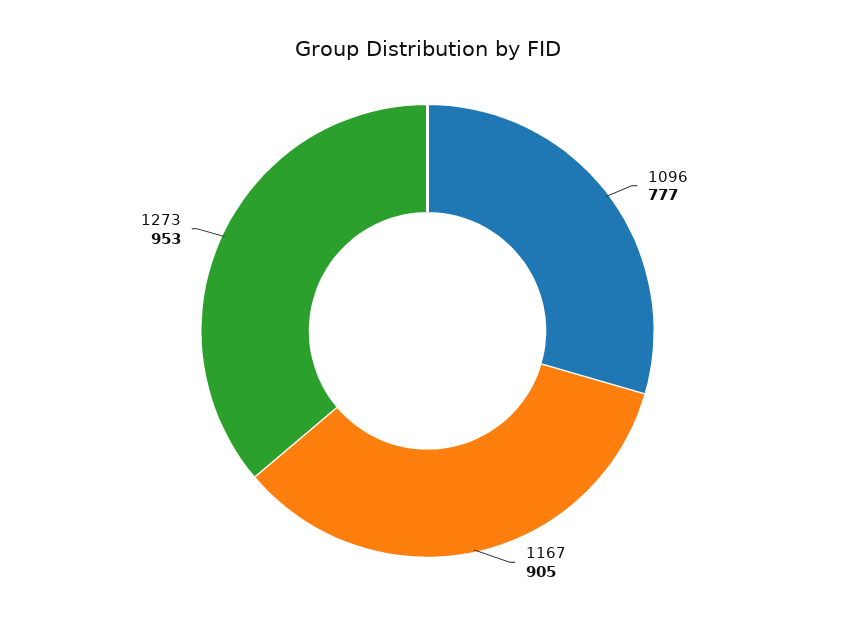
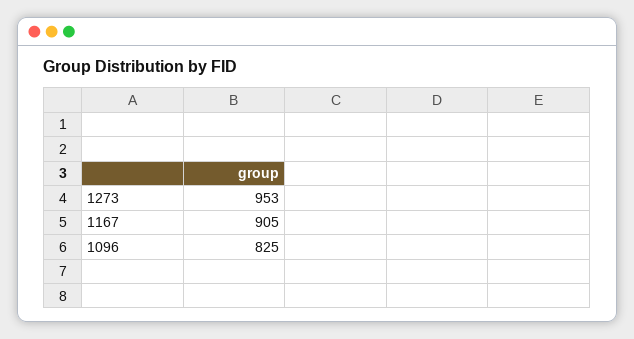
  {
-   "1096": 777,
+   "1096": 825,
    "1167": 905,
    "1273": 953
  }

